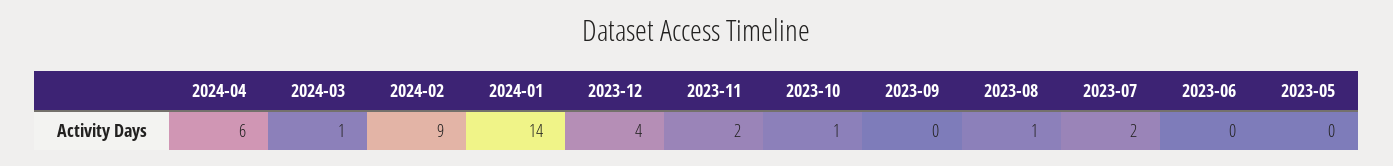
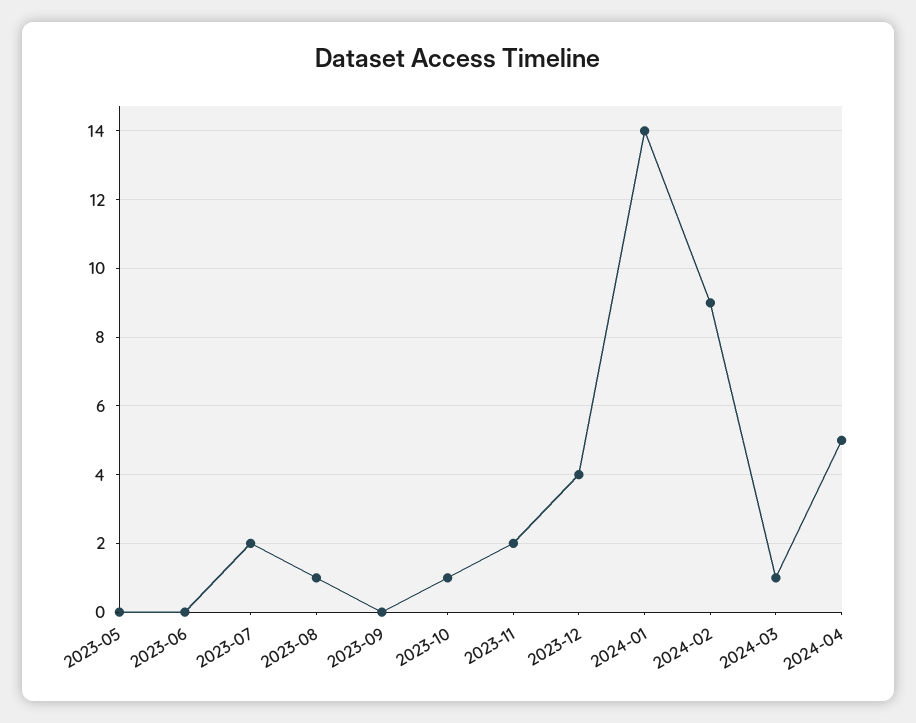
  {
-   "2024-04": 6,
+   "2024-04": 5,
    "2024-03": 1,
    "2024-02": 9,
    "2024-01": 14,
    "2023-12": 4,
    "2023-11": 2,
    "2023-10": 1,
    "2023-09": 0,
    "2023-08": 1,
    "2023-07": 2,
    "2023-06": 0,
    "2023-05": 0
  }

